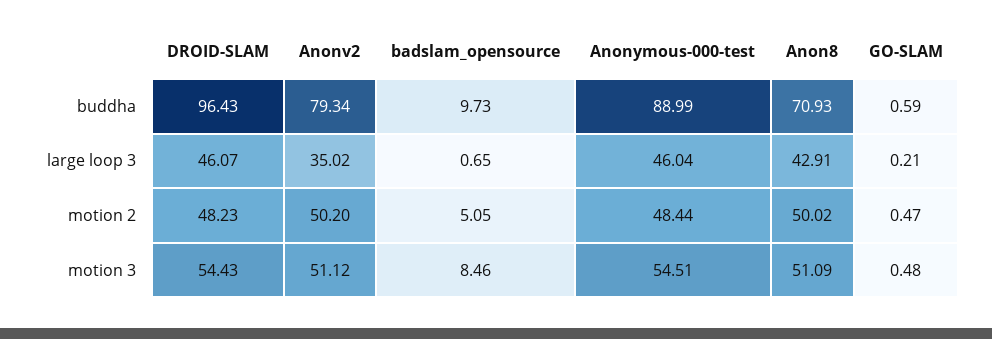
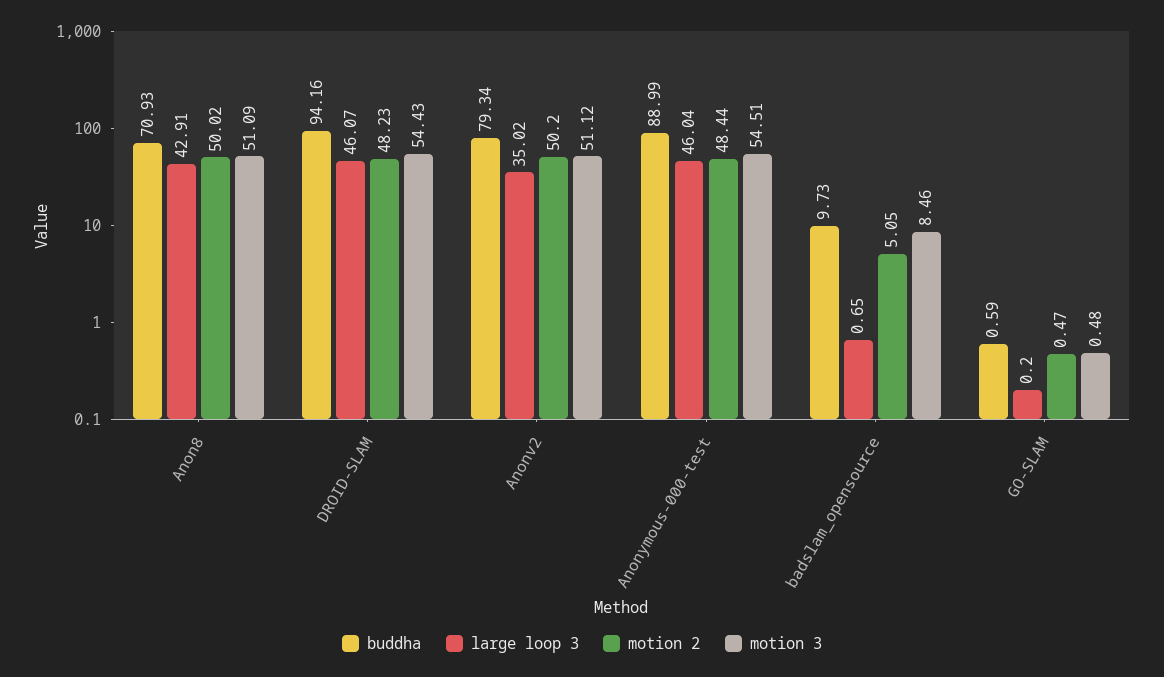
  {
    "buddha": {
-     "DROID-SLAM": 96.43,
+     "DROID-SLAM": 94.16,
      "Anonv2": 79.34,
      "badslam_opensource": 9.73,
      "Anonymous-000-test": 88.99,
      "Anon8": 70.93,
      "GO-SLAM": 0.59
    },
    "large loop 3": {
      "DROID-SLAM": 46.07,
      "Anonv2": 35.02,
      "badslam_opensource": 0.65,
      "Anonymous-000-test": 46.04,
      "Anon8": 42.91,
-     "GO-SLAM": 0.21
+     "GO-SLAM": 0.2
    },
    "motion 2": {
      "DROID-SLAM": 48.23,
      "Anonv2": 50.2,
      "badslam_opensource": 5.05,
      "Anonymous-000-test": 48.44,
      "Anon8": 50.02,
      "GO-SLAM": 0.47
    },
    "motion 3": {
      "DROID-SLAM": 54.43,
      "Anonv2": 51.12,
      "badslam_opensource": 8.46,
      "Anonymous-000-test": 54.51,
      "Anon8": 51.09,
      "GO-SLAM": 0.48
    }
  }

